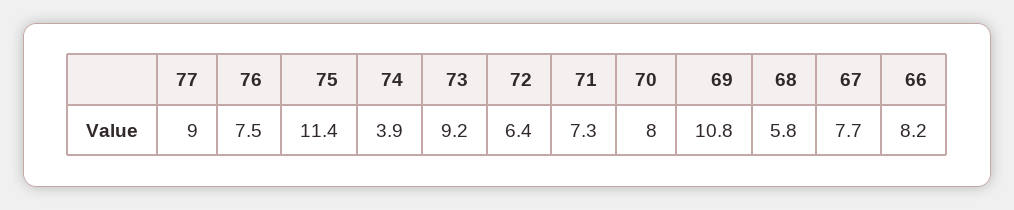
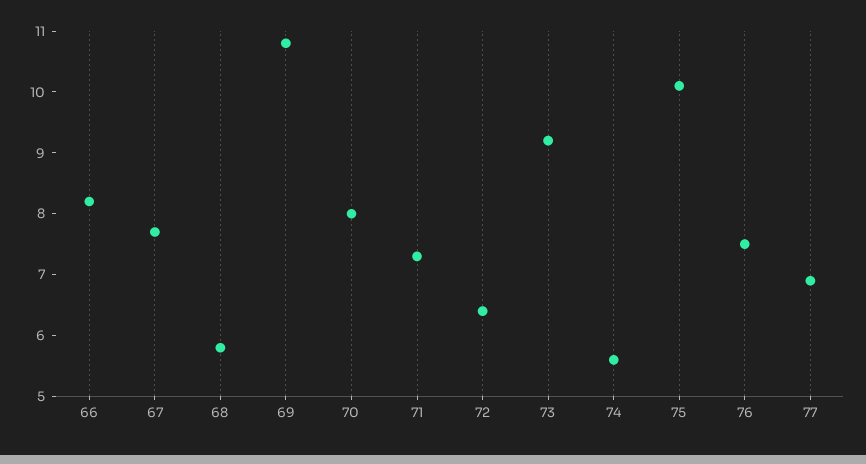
  {
-   "77": 9,
+   "77": 7,
    "76": 7.5,
-   "75": 11.4,
+   "75": 10,
-   "74": 3.9,
+   "74": 5.5,
    "73": 9.2,
    "72": 6.4,
    "71": 7.3,
    "70": 8,
    "69": 10.8,
    "68": 5.8,
    "67": 7.7,
    "66": 8.2
  }

